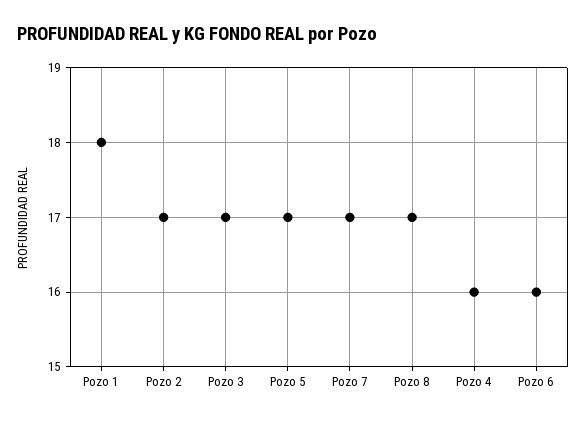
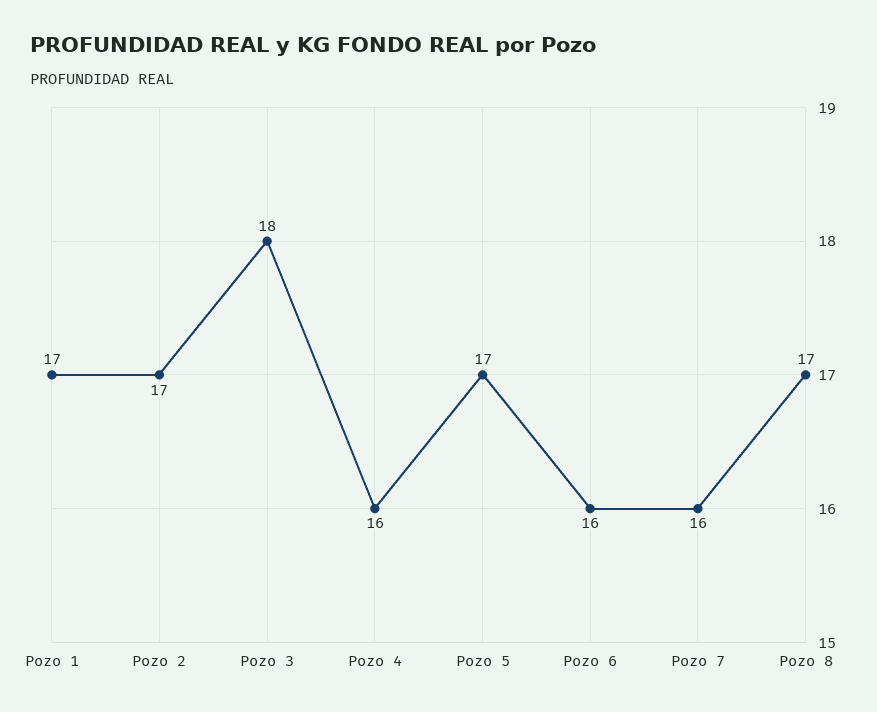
  {
-   "Pozo 1": 18,
+   "Pozo 1": 17,
    "Pozo 2": 17,
-   "Pozo 3": 17,
+   "Pozo 3": 18,
    "Pozo 5": 17,
-   "Pozo 7": 17,
+   "Pozo 7": 16,
    "Pozo 8": 17,
    "Pozo 4": 16,
    "Pozo 6": 16
  }

